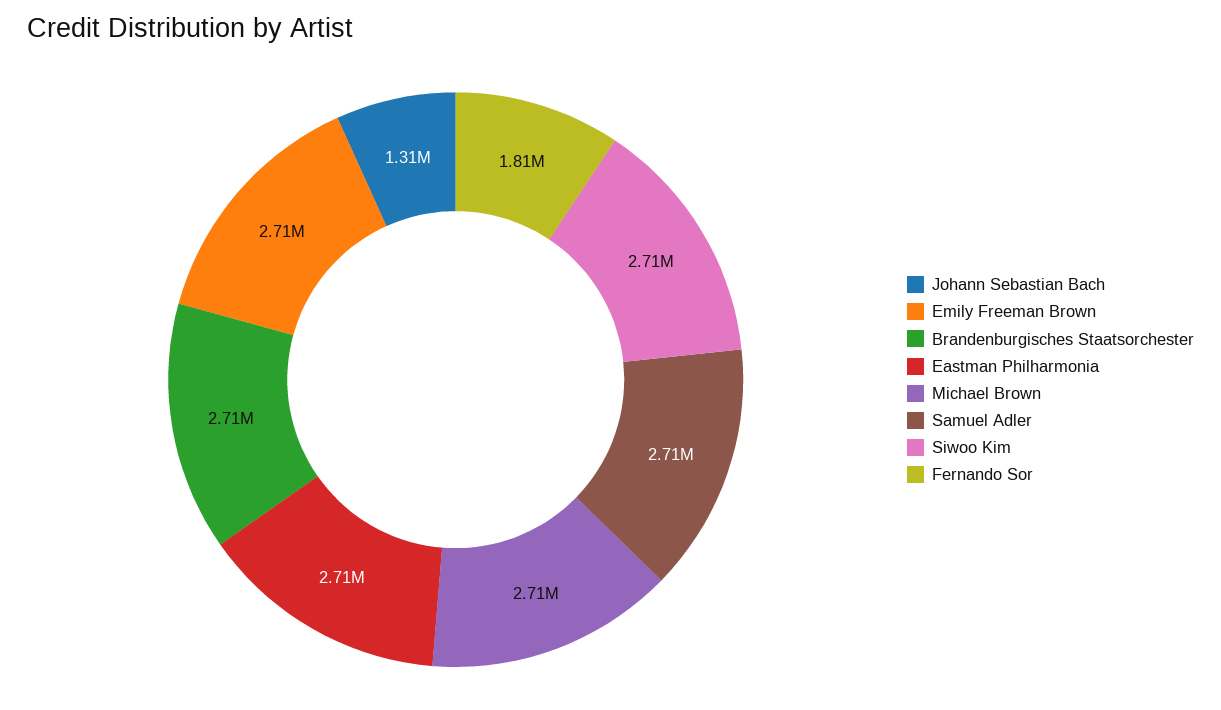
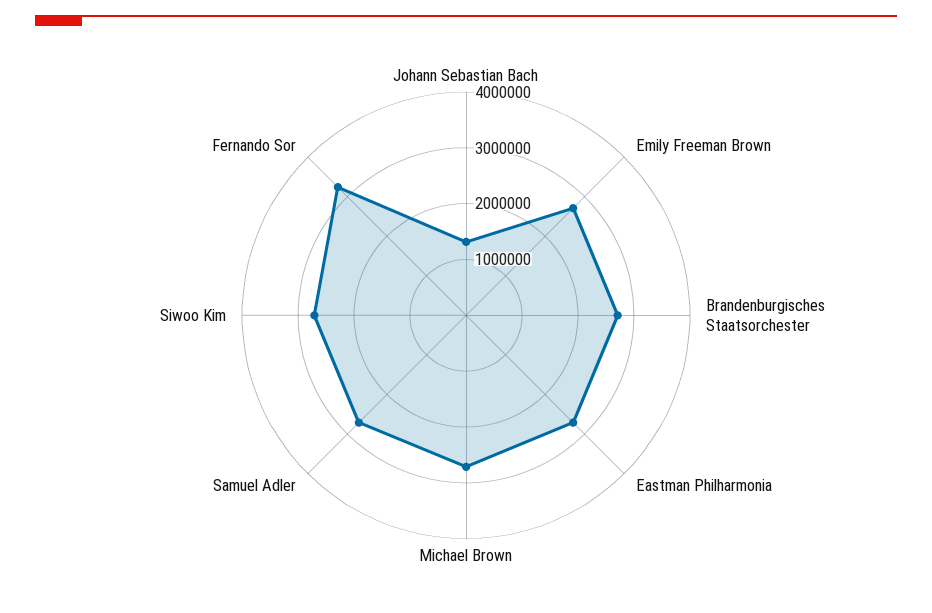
  {
    "Johann Sebastian Bach": 1310000,
    "Emily Freeman Brown": 2710000,
    "Brandenburgisches Staatsorchester": 2710000,
    "Eastman Philharmonia": 2710000,
    "Michael Brown": 2710000,
    "Samuel Adler": 2710000,
    "Siwoo Kim": 2710000,
-   "Fernando Sor": 1810000
+   "Fernando Sor": 3200000
  }

